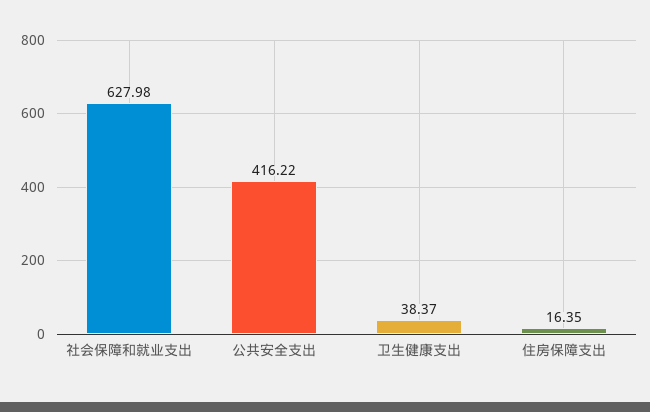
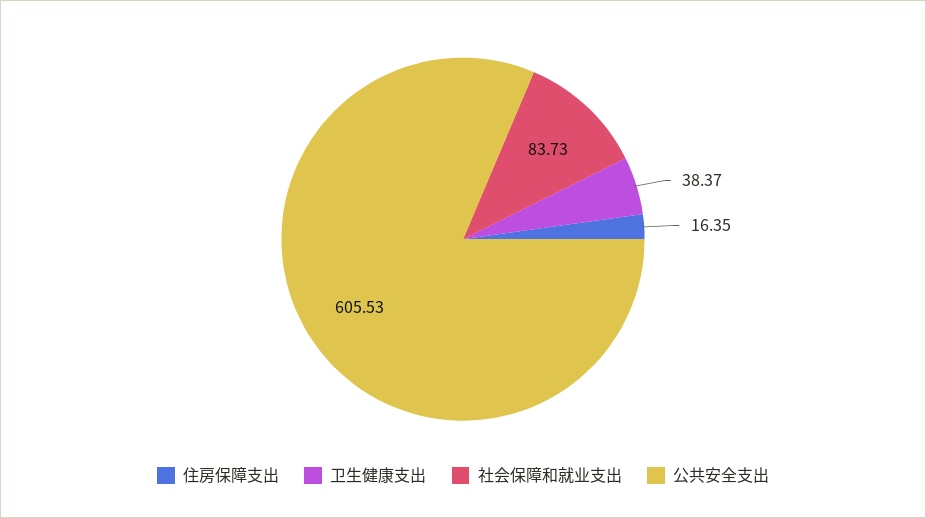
  {
-   "社会保障和就业支出": 627.98,
+   "社会保障和就业支出": 83.73,
-   "公共安全支出": 416.22,
+   "公共安全支出": 605.53,
    "卫生健康支出": 38.37,
    "住房保障支出": 16.35
  }

